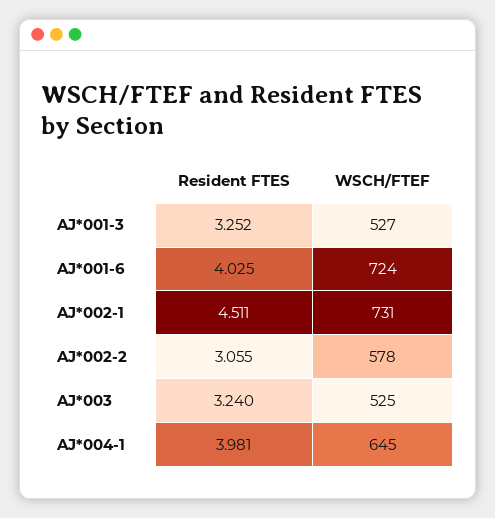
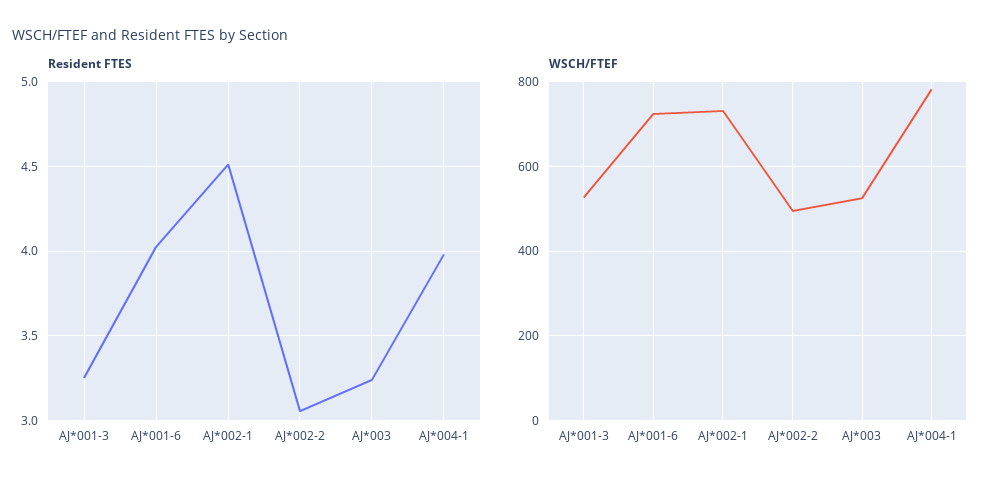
  {
    "Resident FTES": {
      "AJ*001-3": 3.252,
      "AJ*001-6": 4.025,
      "AJ*002-1": 4.511,
      "AJ*002-2": 3.055,
      "AJ*003": 3.24,
      "AJ*004-1": 3.981
    },
    "WSCH/FTEF": {
      "AJ*001-3": 527,
      "AJ*001-6": 724,
      "AJ*002-1": 731,
-     "AJ*002-2": 578,
+     "AJ*002-2": 500,
      "AJ*003": 525,
-     "AJ*004-1": 645
+     "AJ*004-1": 780
    }
  }

